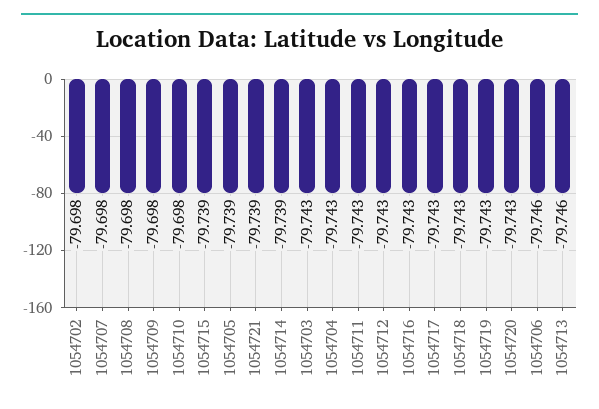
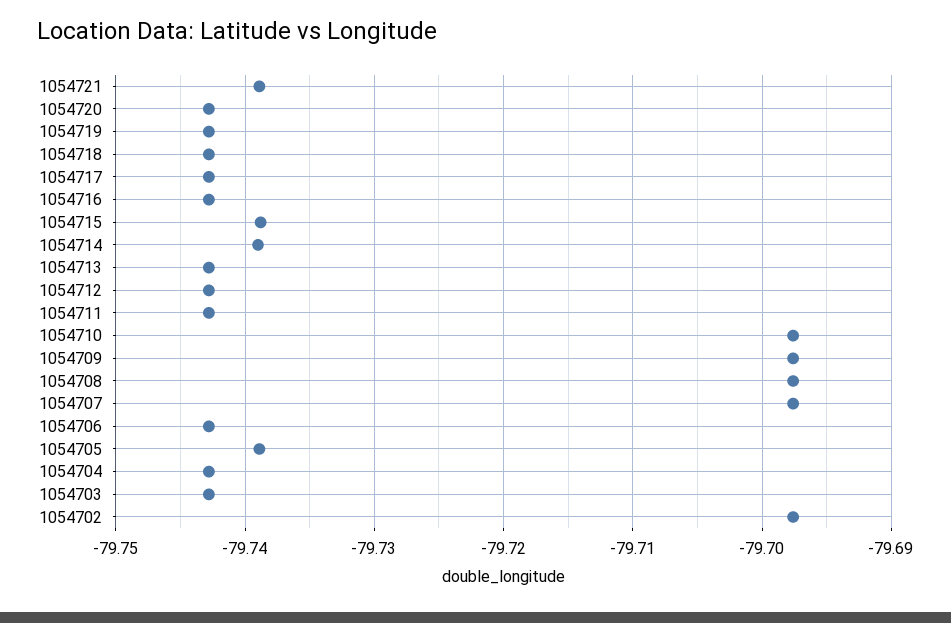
  {
    "1054702": -79.698,
    "1054707": -79.698,
    "1054708": -79.698,
    "1054709": -79.698,
    "1054710": -79.698,
    "1054715": -79.739,
    "1054705": -79.739,
    "1054721": -79.739,
    "1054714": -79.739,
    "1054703": -79.743,
    "1054704": -79.743,
    "1054711": -79.743,
    "1054712": -79.743,
    "1054716": -79.743,
    "1054717": -79.743,
    "1054718": -79.743,
    "1054719": -79.743,
    "1054720": -79.743,
-   "1054706": -79.746,
+   "1054706": -79.743,
-   "1054713": -79.746
+   "1054713": -79.743
  }

